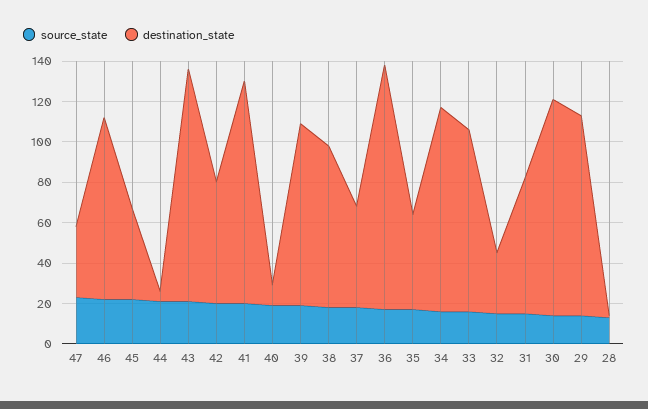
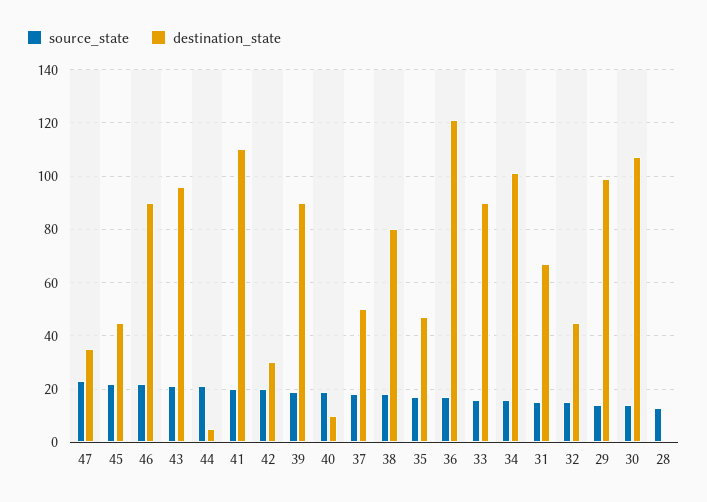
  {
    "source_state": {
      "47": 25,
      "46": 20,
      "45": 20,
      "44": 20,
      "43": 20,
      "42": 20,
      "41": 20,
      "40": 20,
      "39": 20,
      "38": 20,
      "37": 20,
      "36": 15,
      "35": 15,
      "34": 15,
      "33": 15,
      "32": 15,
      "31": 15,
      "30": 15,
      "29": 15,
      "28": 15
    },
    "destination_state": {
      "47": 35,
      "46": 90,
      "45": 45,
      "44": 5,
-     "43": 115,
+     "43": 95,
-     "42": 60,
+     "42": 30,
      "41": 110,
      "40": 10,
      "39": 90,
      "38": 80,
      "37": 50,
      "36": 120,
      "35": 45,
      "34": 100,
      "33": 90,
-     "32": 30,
+     "32": 45,
      "31": 65,
      "30": 105,
      "29": 100,
      "28": 0
    }
  }

